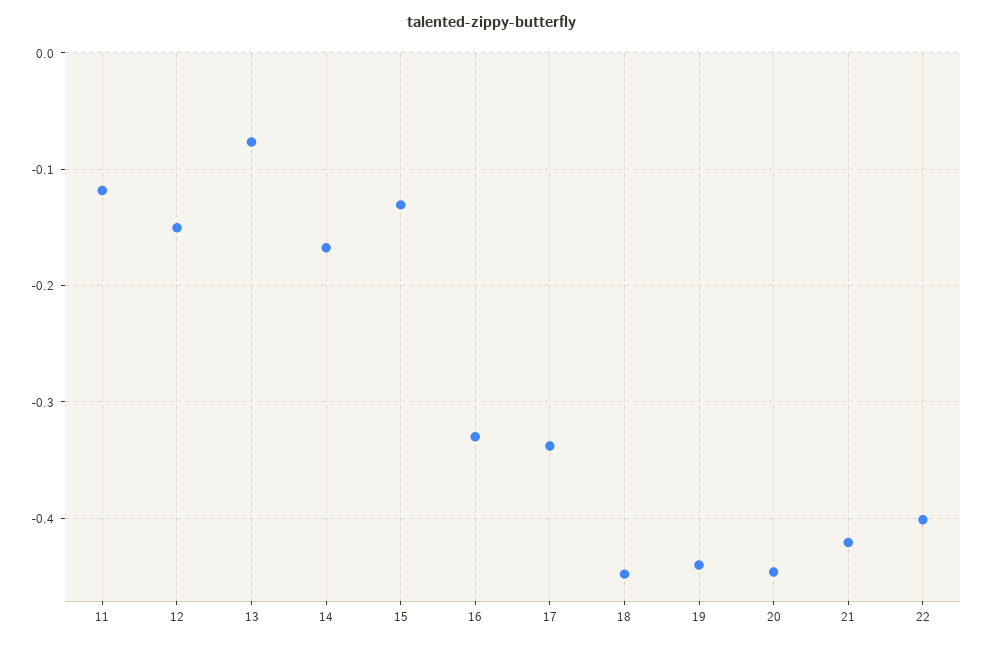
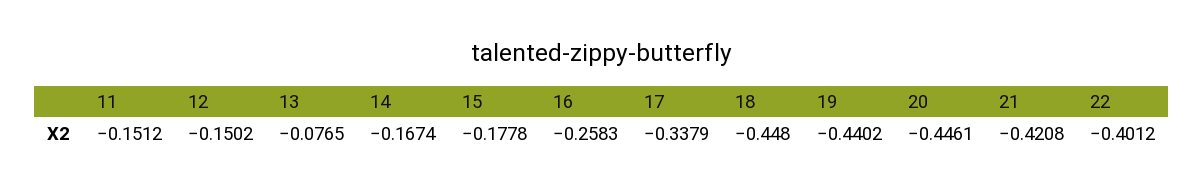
  {
-   "11": -0.12,
+   "11": -0.1512,
    "12": -0.1502,
    "13": -0.0765,
    "14": -0.1674,
-   "15": -0.13,
+   "15": -0.1778,
-   "16": -0.33,
+   "16": -0.2583,
    "17": -0.3379,
    "18": -0.448,
    "19": -0.4402,
    "20": -0.4461,
    "21": -0.4208,
    "22": -0.4012
  }

